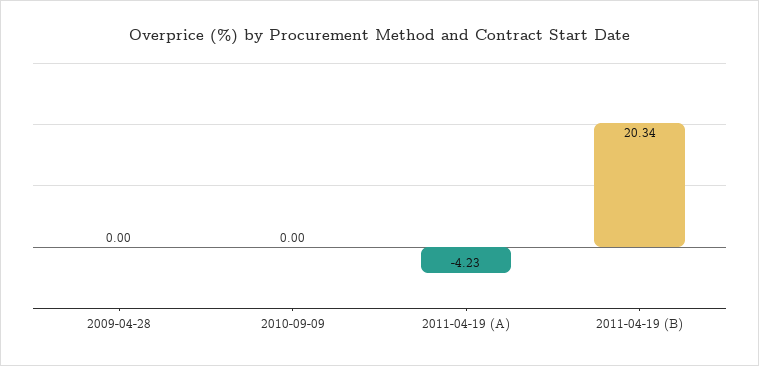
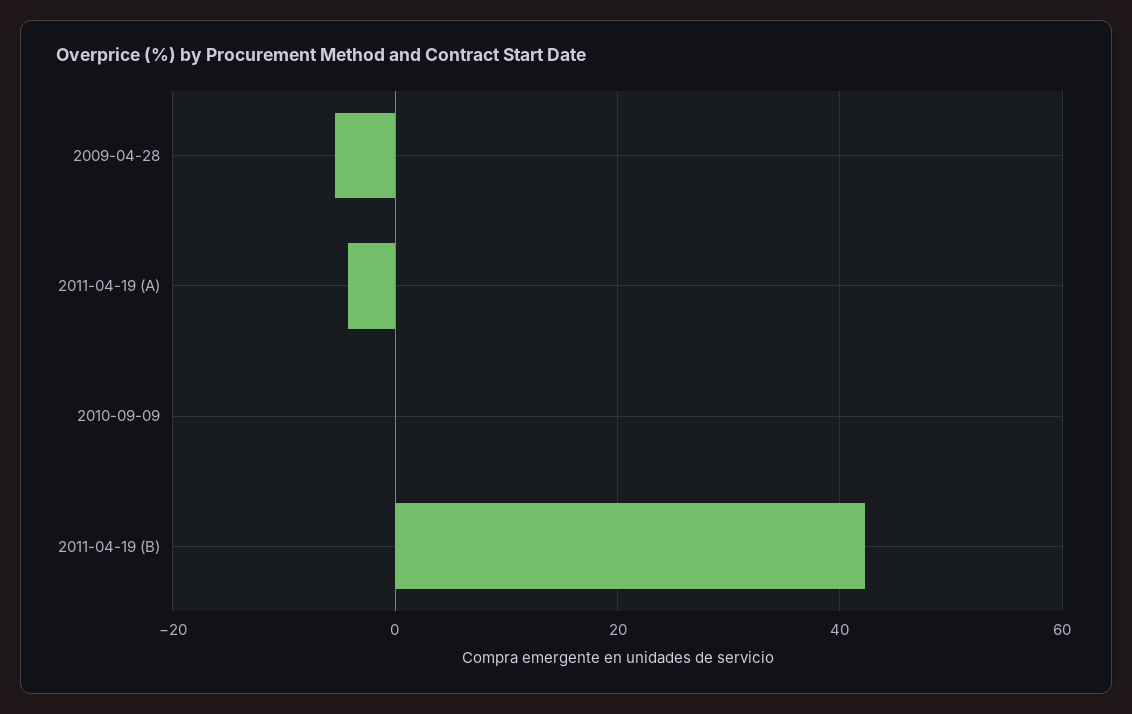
  {
-   "2009-04-28": 0,
+   "2009-04-28": -6,
    "2010-09-09": 0,
    "2011-04-19 (A)": -4.23,
-   "2011-04-19 (B)": 20.34
+   "2011-04-19 (B)": 42
  }

